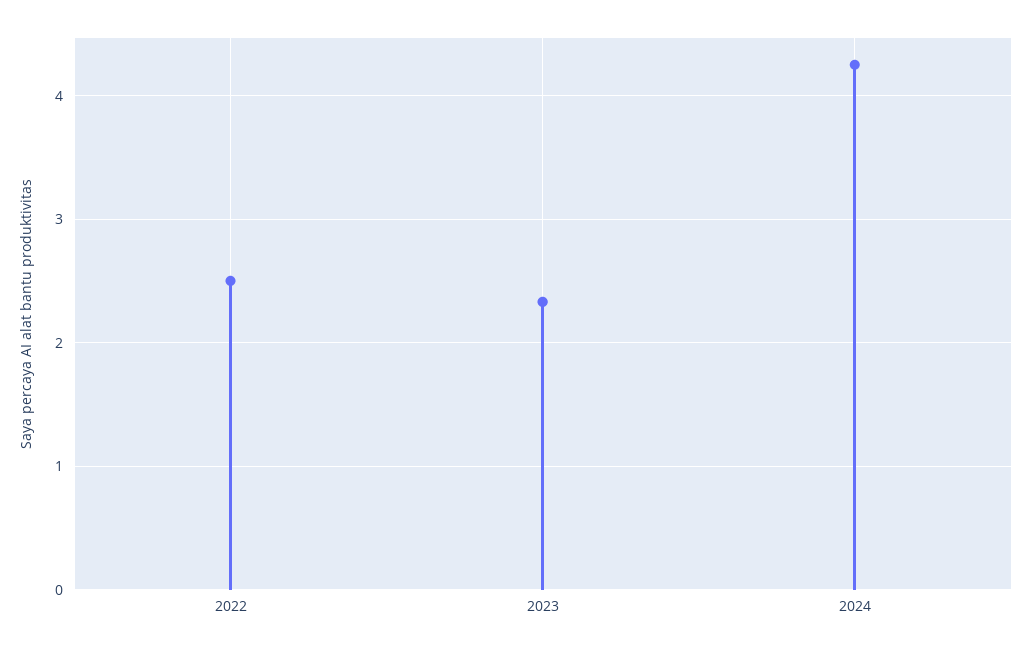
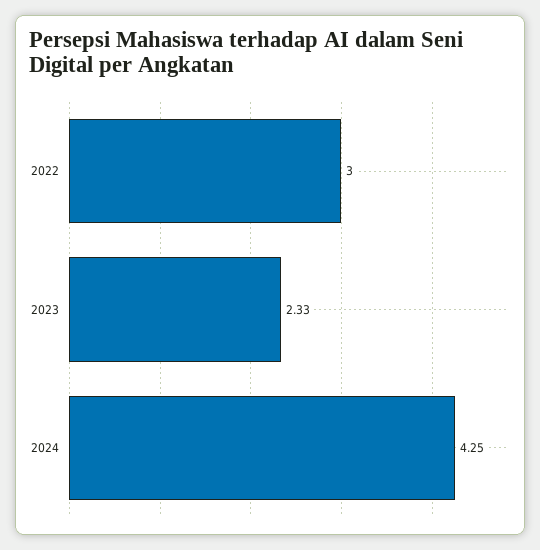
  {
-   "2022": 2.5,
+   "2022": 3,
    "2023": 2.33,
    "2024": 4.25
  }

